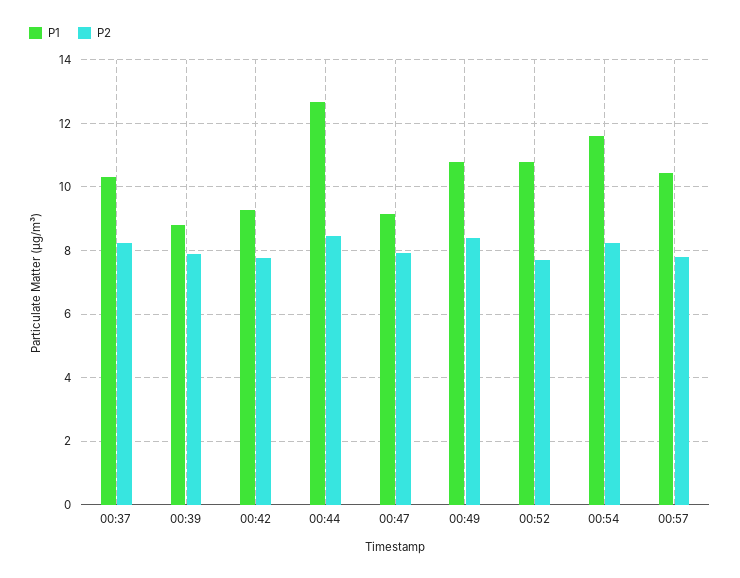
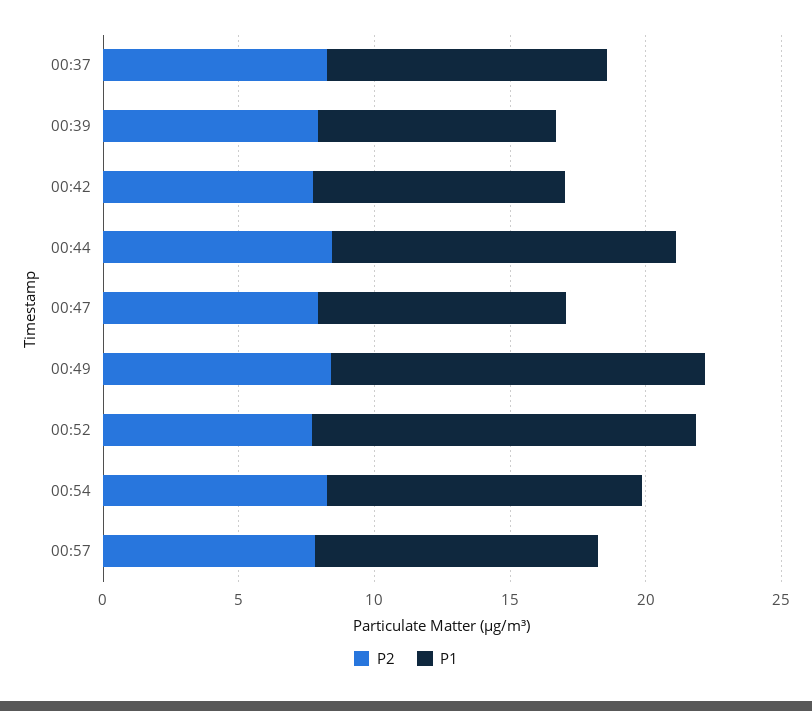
  {
    "P1": {
      "00:37": 10.4,
      "00:39": 8.8,
      "00:42": 9.2,
      "00:44": 12.6,
      "00:47": 9.2,
-     "00:49": 10.8,
+     "00:49": 14,
-     "00:52": 10.8,
+     "00:52": 14,
      "00:54": 11.6,
      "00:57": 10.4
    },
    "P2": {
      "00:37": 8.2,
      "00:39": 8,
      "00:42": 7.8,
      "00:44": 8.4,
      "00:47": 8,
      "00:49": 8.4,
      "00:52": 7.8,
      "00:54": 8.2,
      "00:57": 7.8
    }
  }

